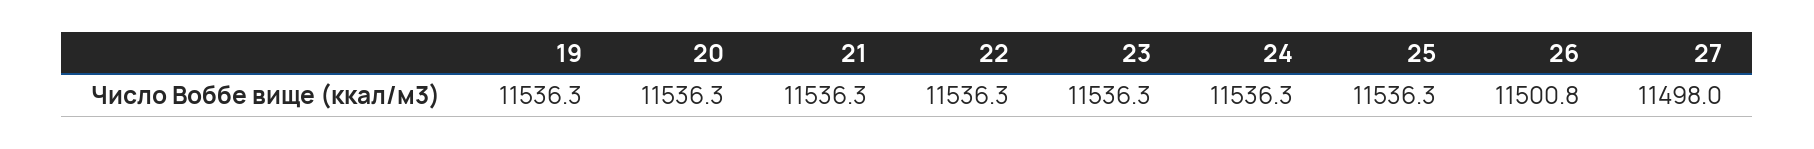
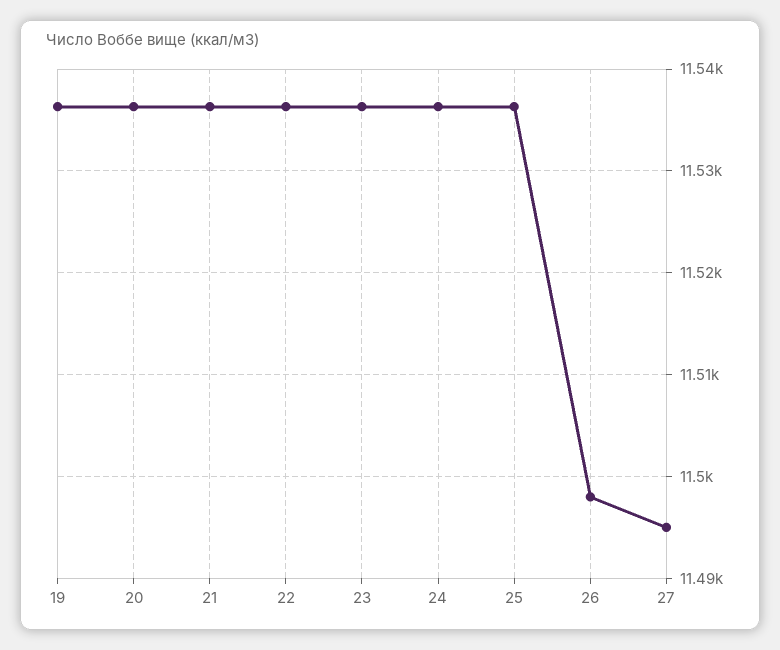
  {
    "19": 11536.3,
    "20": 11536.3,
    "21": 11536.3,
    "22": 11536.3,
    "23": 11536.3,
    "24": 11536.3,
    "25": 11536.3,
-   "26": 11500.8,
+   "26": 11498,
-   "27": 11498
+   "27": 11495
  }

